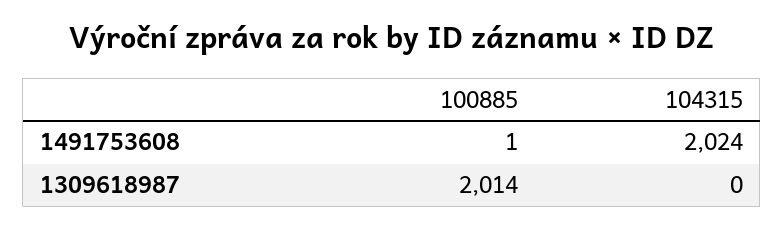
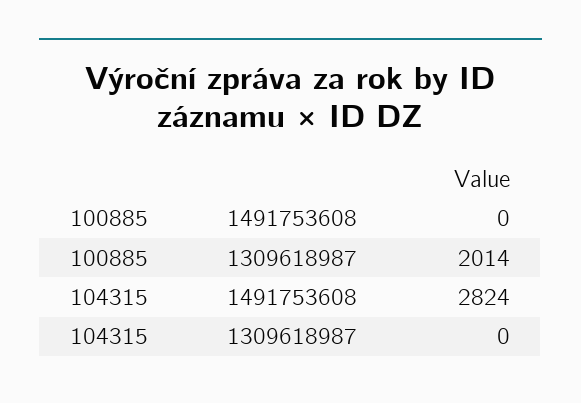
  {
    "100885": {
-     "1491753608": 1,
+     "1491753608": 0,
      "1309618987": 2014
    },
    "104315": {
-     "1491753608": 2024,
+     "1491753608": 2824,
      "1309618987": 0
    }
  }

